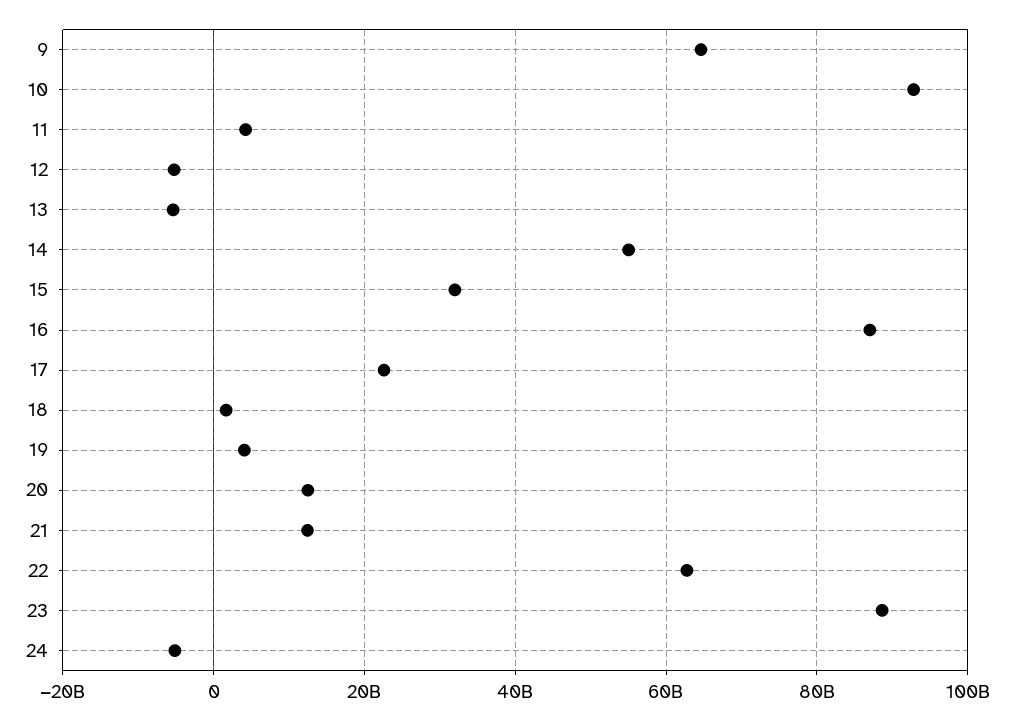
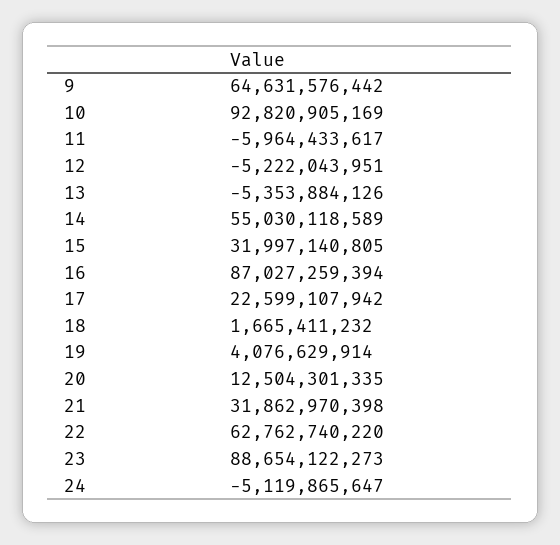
  {
    "9": 64631576442,
    "10": 92820905169,
-   "11": 4000000000,
+   "11": -5964433617,
    "12": -5222043951,
    "13": -5353884126,
    "14": 55030118589,
    "15": 31997140805,
    "16": 87027259394,
    "17": 22599107942,
    "18": 1665411232,
    "19": 4076629914,
    "20": 12504301335,
-   "21": 12000000000,
+   "21": 31862970398,
    "22": 62762740220,
    "23": 88654122273,
    "24": -5119865647
  }

